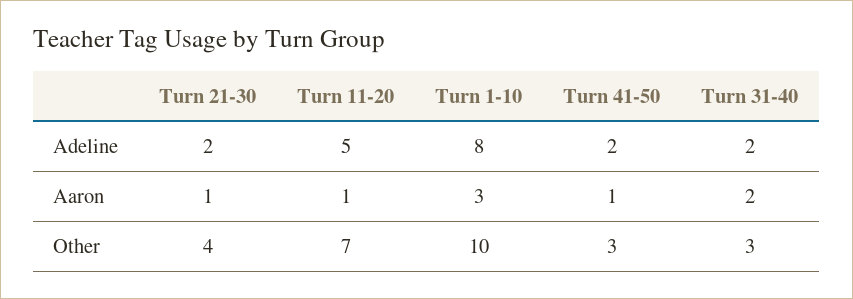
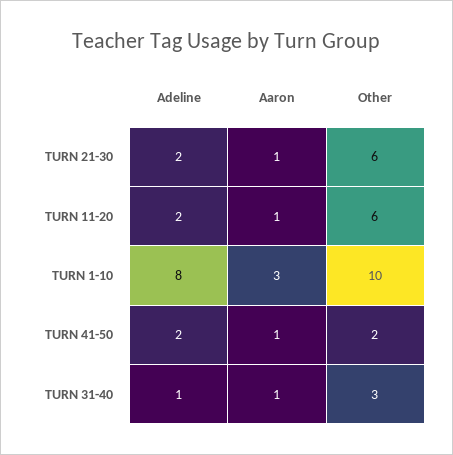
  {
    "Turn 21-30": {
      "Adeline": 2,
      "Aaron": 1,
-     "Other": 4
+     "Other": 6
    },
    "Turn 11-20": {
-     "Adeline": 5,
+     "Adeline": 2,
      "Aaron": 1,
-     "Other": 7
+     "Other": 6
    },
    "Turn 1-10": {
      "Adeline": 8,
      "Aaron": 3,
      "Other": 10
    },
    "Turn 41-50": {
      "Adeline": 2,
      "Aaron": 1,
-     "Other": 3
+     "Other": 2
    },
    "Turn 31-40": {
-     "Adeline": 2,
+     "Adeline": 1,
-     "Aaron": 2,
+     "Aaron": 1,
      "Other": 3
    }
  }

